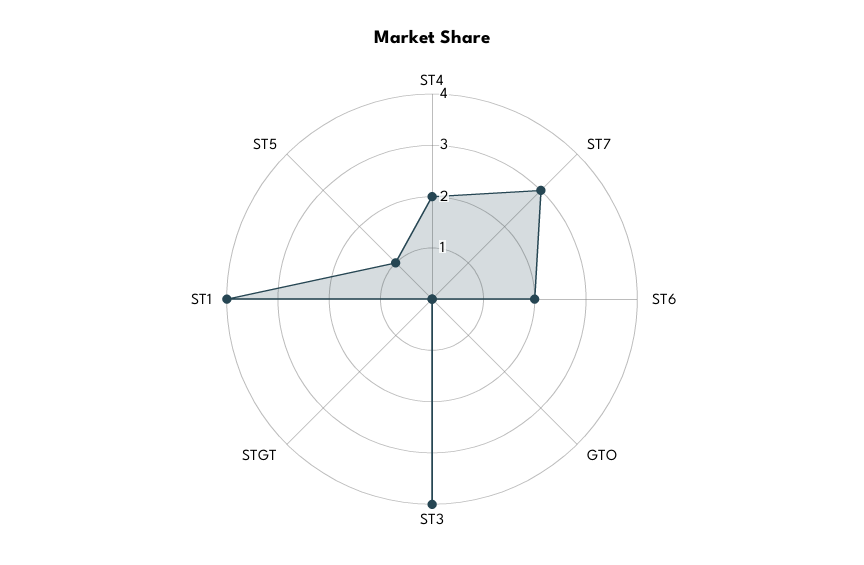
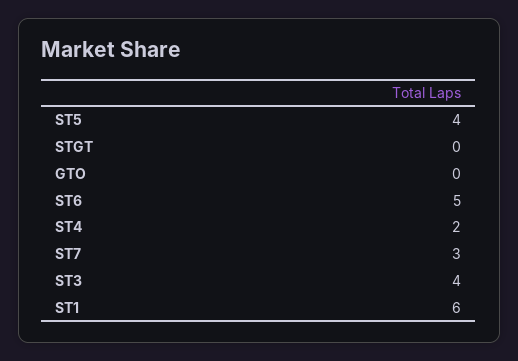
  {
    "ST4": 2,
    "ST7": 3,
-   "ST6": 2,
+   "ST6": 5,
    "GTO": 0,
    "ST3": 4,
    "STGT": 0,
-   "ST1": 4,
+   "ST1": 6,
-   "ST5": 1
+   "ST5": 4
  }

